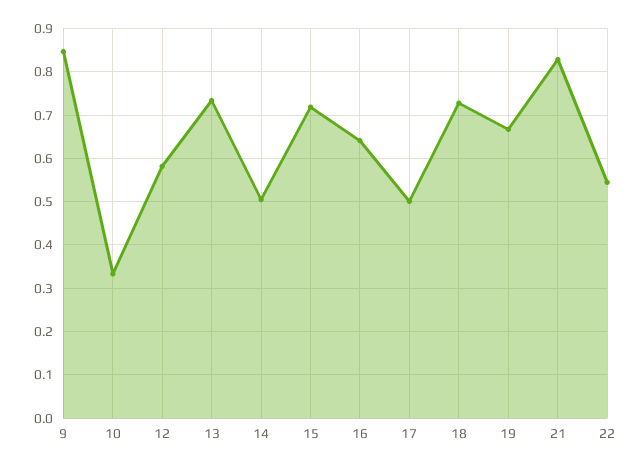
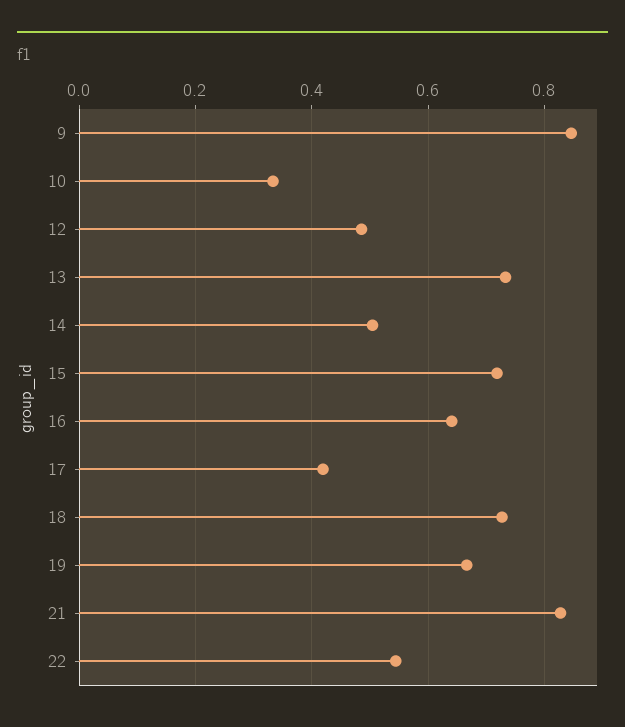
  {
    "9": 0.84,
    "10": 0.34,
-   "12": 0.58,
+   "12": 0.48,
    "13": 0.74,
    "14": 0.5,
    "15": 0.72,
    "16": 0.64,
-   "17": 0.5,
+   "17": 0.42,
    "18": 0.72,
    "19": 0.66,
    "21": 0.82,
    "22": 0.54
  }

